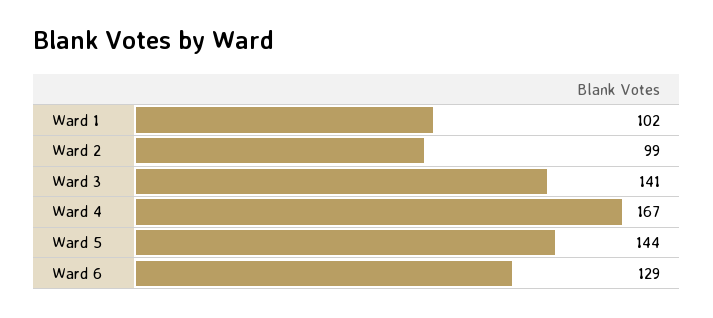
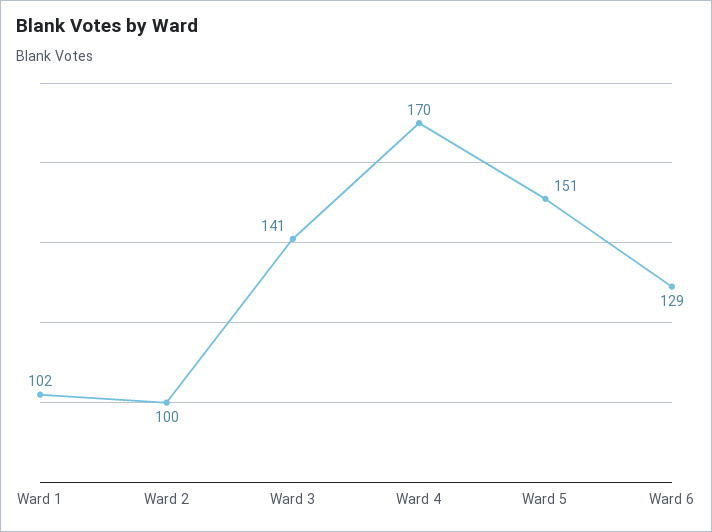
  {
    "Ward 1": 102,
-   "Ward 2": 99,
+   "Ward 2": 100,
    "Ward 3": 141,
-   "Ward 4": 167,
+   "Ward 4": 170,
-   "Ward 5": 144,
+   "Ward 5": 151,
    "Ward 6": 129
  }

